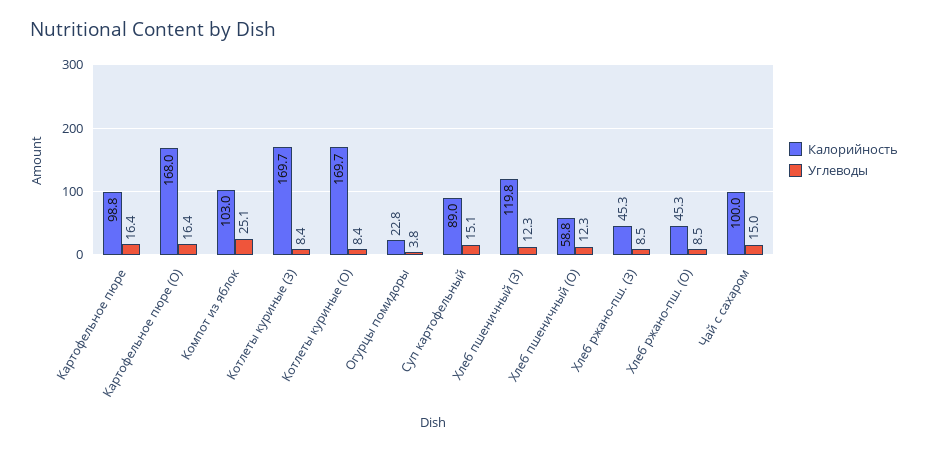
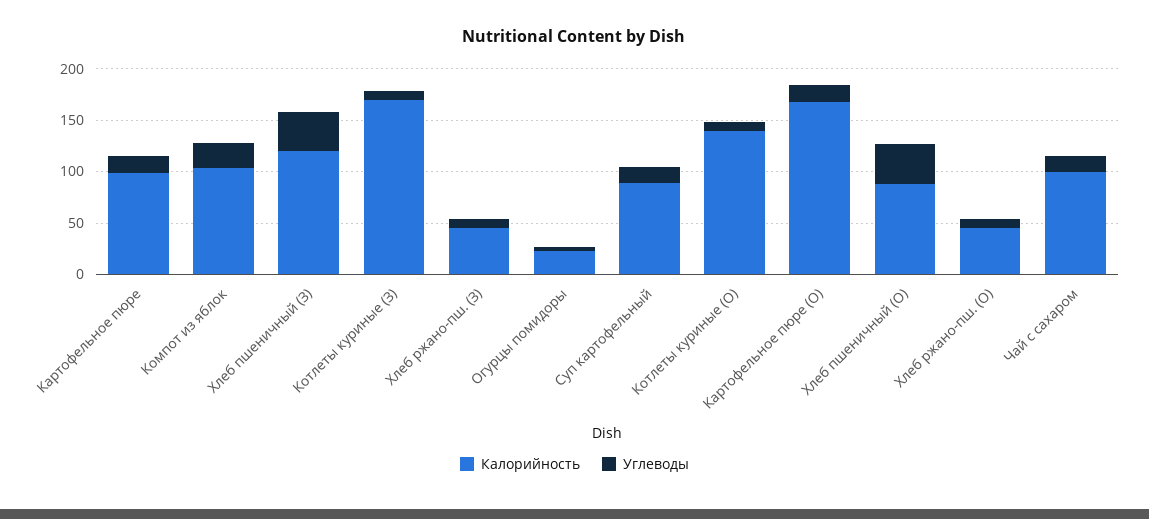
  {
    "Калорийность": {
      "Картофельное пюре": 98.8,
      "Картофельное пюре (О)": 168,
      "Компот из яблок": 103,
      "Котлеты куриные (З)": 169.7,
-     "Котлеты куриные (О)": 169.7,
+     "Котлеты куриные (О)": 140,
      "Огурцы помидоры": 22.8,
      "Суп картофельный": 89,
      "Хлеб пшеничный (З)": 119.8,
-     "Хлеб пшеничный (О)": 58.8,
+     "Хлеб пшеничный (О)": 90,
      "Хлеб ржано-пш. (З)": 45.3,
      "Хлеб ржано-пш. (О)": 45.3,
      "Чай с сахаром": 100
    },
    "Углеводы": {
      "Картофельное пюре": 16.4,
      "Картофельное пюре (О)": 16.4,
      "Компот из яблок": 25.1,
      "Котлеты куриные (З)": 8.4,
      "Котлеты куриные (О)": 8.4,
      "Огурцы помидоры": 3.8,
      "Суп картофельный": 15.1,
-     "Хлеб пшеничный (З)": 12.3,
+     "Хлеб пшеничный (З)": 40,
-     "Хлеб пшеничный (О)": 12.3,
+     "Хлеб пшеничный (О)": 40,
      "Хлеб ржано-пш. (З)": 8.5,
      "Хлеб ржано-пш. (О)": 8.5,
      "Чай с сахаром": 15
    }
  }

